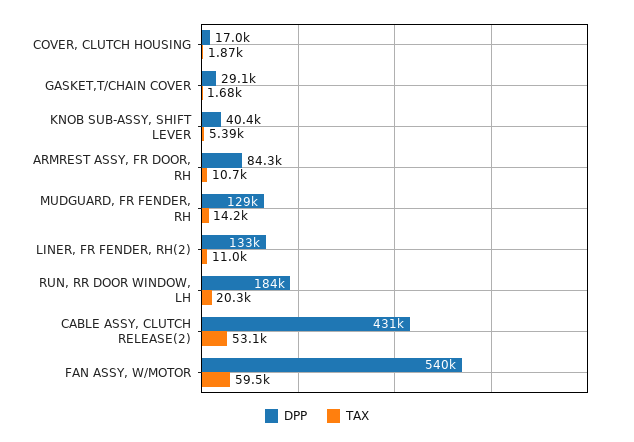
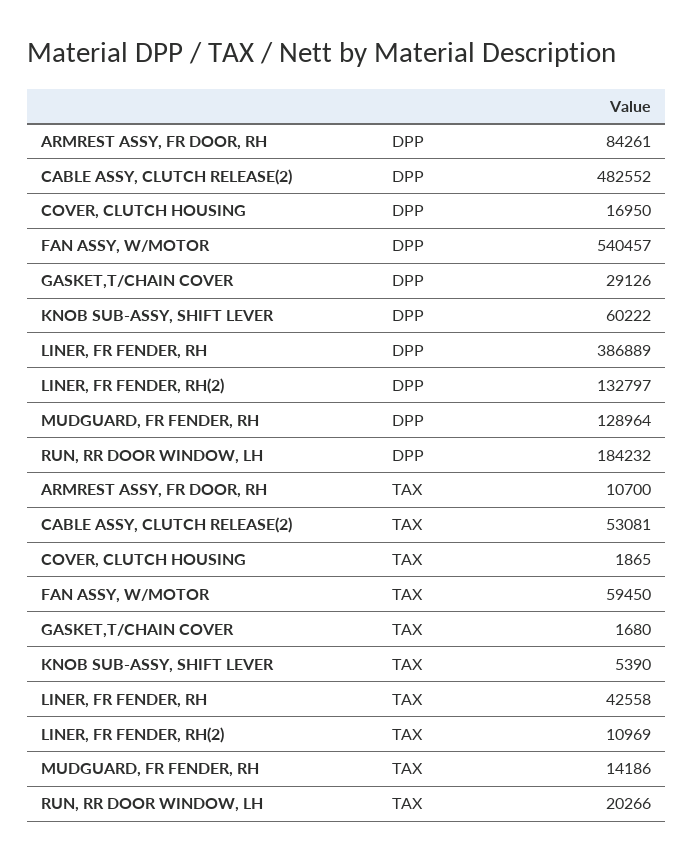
  {
    "DPP": {
      "COVER, CLUTCH HOUSING": 16950,
      "GASKET,T/CHAIN COVER": 29126,
-     "KNOB SUB-ASSY, SHIFT LEVER": 40400,
+     "KNOB SUB-ASSY, SHIFT LEVER": 60222,
      "ARMREST ASSY, FR DOOR, RH": 84261,
      "MUDGUARD, FR FENDER, RH": 128964,
      "LINER, FR FENDER, RH(2)": 132797,
      "RUN, RR DOOR WINDOW, LH": 184232,
-     "CABLE ASSY, CLUTCH RELEASE(2)": 431000,
+     "CABLE ASSY, CLUTCH RELEASE(2)": 482552,
-     "FAN ASSY, W/MOTOR": 540457
+     "FAN ASSY, W/MOTOR": 540457,
+     "LINER, FR FENDER, RH": 386889
    },
    "TAX": {
      "COVER, CLUTCH HOUSING": 1865,
      "GASKET,T/CHAIN COVER": 1680,
      "KNOB SUB-ASSY, SHIFT LEVER": 5390,
      "ARMREST ASSY, FR DOOR, RH": 10700,
      "MUDGUARD, FR FENDER, RH": 14186,
      "LINER, FR FENDER, RH(2)": 10969,
      "RUN, RR DOOR WINDOW, LH": 20266,
      "CABLE ASSY, CLUTCH RELEASE(2)": 53081,
-     "FAN ASSY, W/MOTOR": 59450
+     "FAN ASSY, W/MOTOR": 59450,
+     "LINER, FR FENDER, RH": 42558
    }
  }

